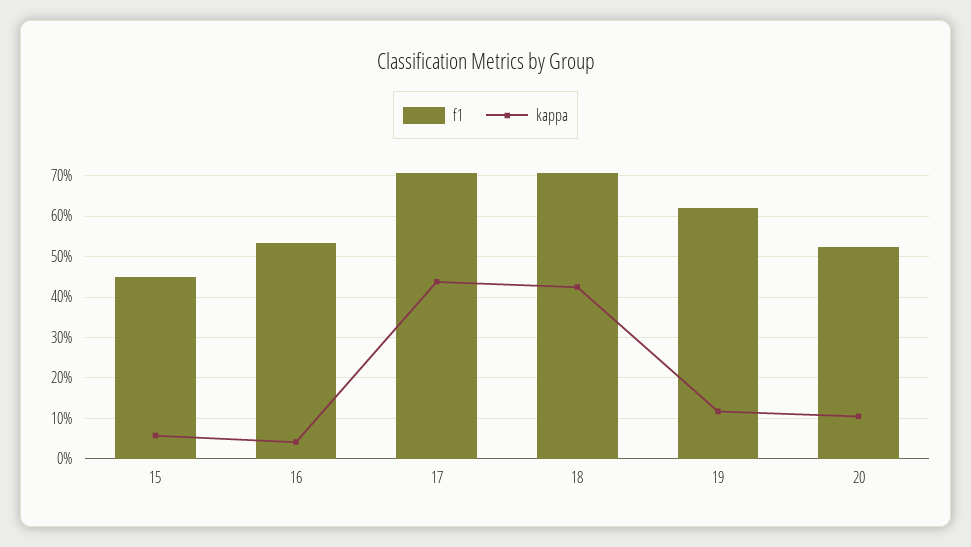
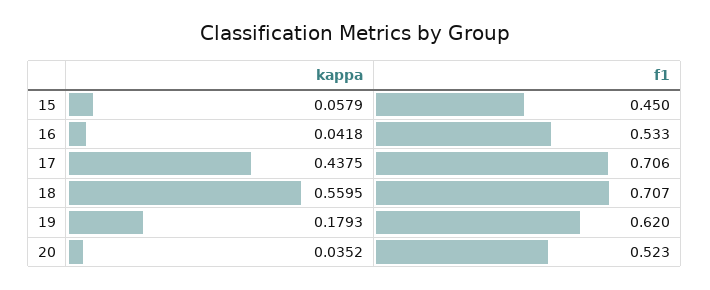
  {
    "f1": {
      "15": 0.45,
      "16": 0.533,
      "17": 0.706,
      "18": 0.707,
      "19": 0.62,
      "20": 0.523
    },
    "kappa": {
      "15": 0.0579,
      "16": 0.0418,
      "17": 0.4375,
-     "18": 0.42,
+     "18": 0.5595,
-     "19": 0.12,
+     "19": 0.1793,
-     "20": 0.1
+     "20": 0.0352
    }
  }

